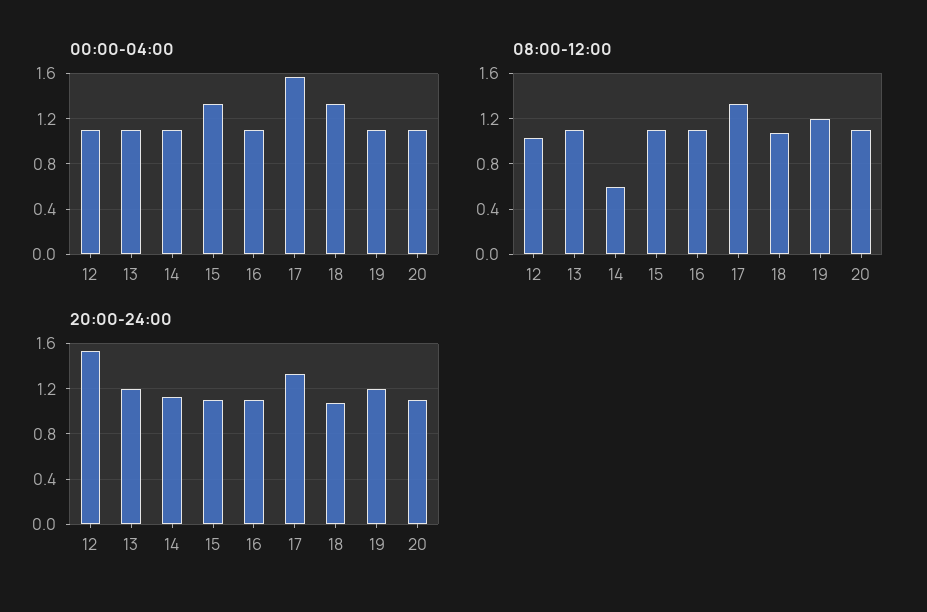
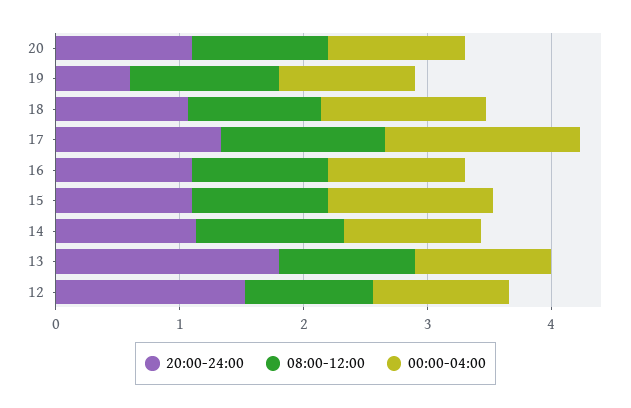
  {
    "00:00-04:00": {
      "12": 1.1,
      "13": 1.1,
      "14": 1.1,
      "15": 1.3,
      "16": 1.1,
      "17": 1.6,
      "18": 1.3,
      "19": 1.1,
      "20": 1.1
    },
    "08:00-12:00": {
      "12": 1,
      "13": 1.1,
-     "14": 0.6,
+     "14": 1.2,
      "15": 1.1,
      "16": 1.1,
      "17": 1.3,
      "18": 1.1,
      "19": 1.2,
      "20": 1.1
    },
    "20:00-24:00": {
      "12": 1.5,
-     "13": 1.2,
+     "13": 1.8,
      "14": 1.1,
      "15": 1.1,
      "16": 1.1,
      "17": 1.3,
      "18": 1.1,
-     "19": 1.2,
+     "19": 0.6,
      "20": 1.1
    }
  }

